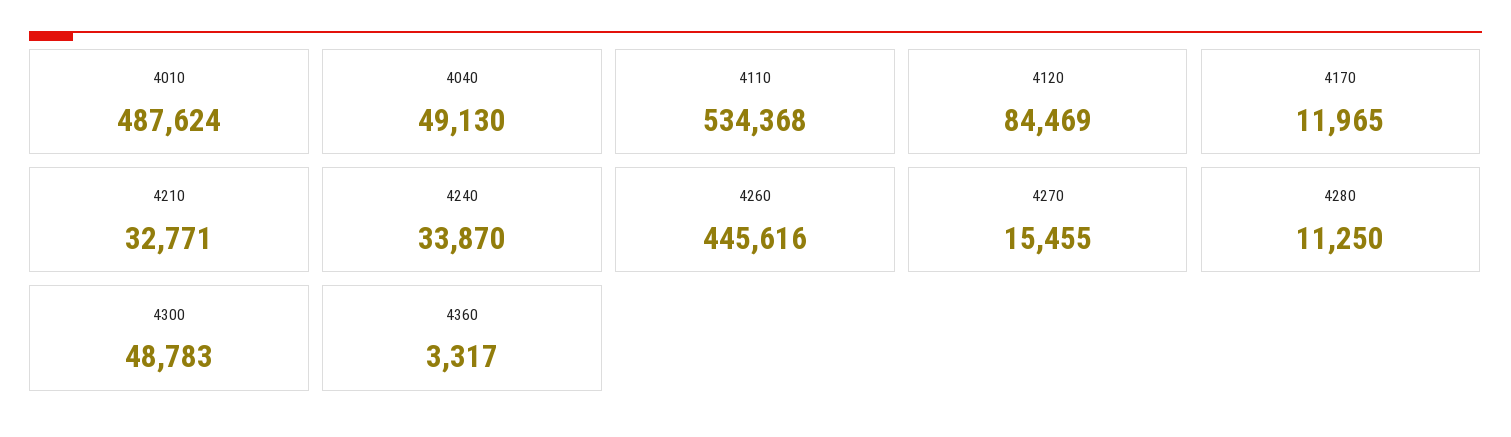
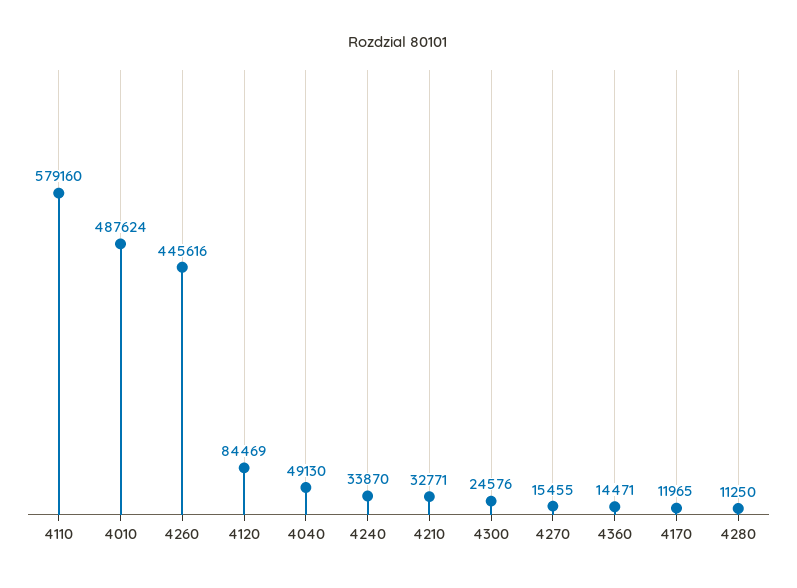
  {
    "4010": 487624,
    "4040": 49130,
-   "4110": 534368,
+   "4110": 579160,
    "4120": 84469,
    "4170": 11965,
    "4210": 32771,
    "4240": 33870,
    "4260": 445616,
    "4270": 15455,
    "4280": 11250,
-   "4300": 48783,
+   "4300": 24576,
-   "4360": 3317
+   "4360": 14471
  }

